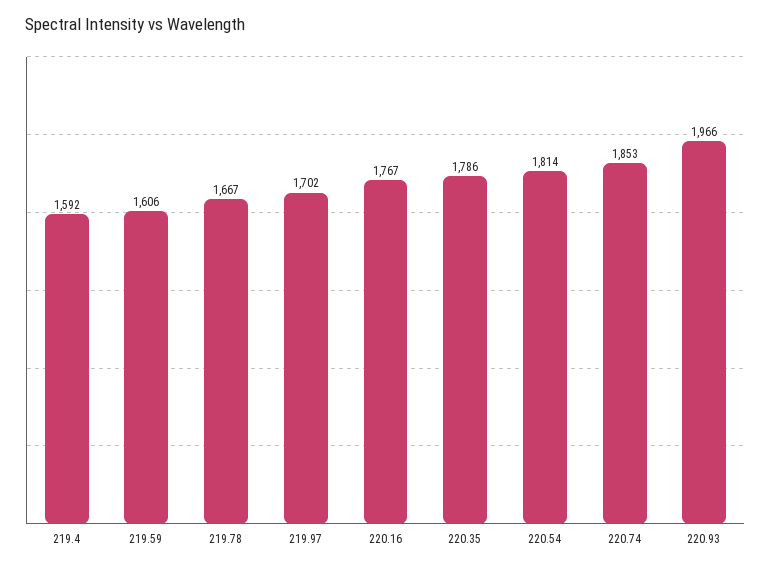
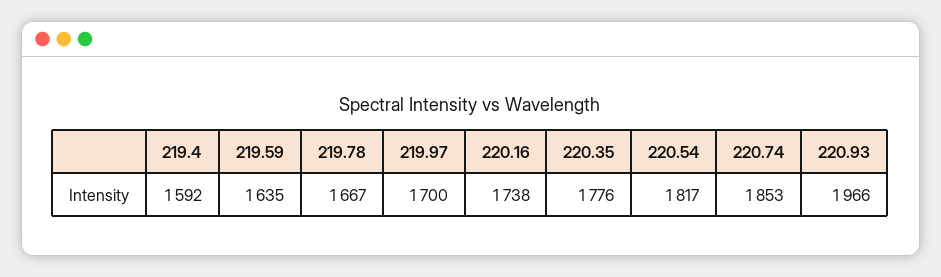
  {
    "219.4": 1592,
-   "219.59": 1606,
+   "219.59": 1635,
    "219.78": 1667,
-   "219.97": 1702,
+   "219.97": 1700,
-   "220.16": 1767,
+   "220.16": 1738,
-   "220.35": 1786,
+   "220.35": 1776,
-   "220.54": 1814,
+   "220.54": 1817,
    "220.74": 1853,
    "220.93": 1966
  }

